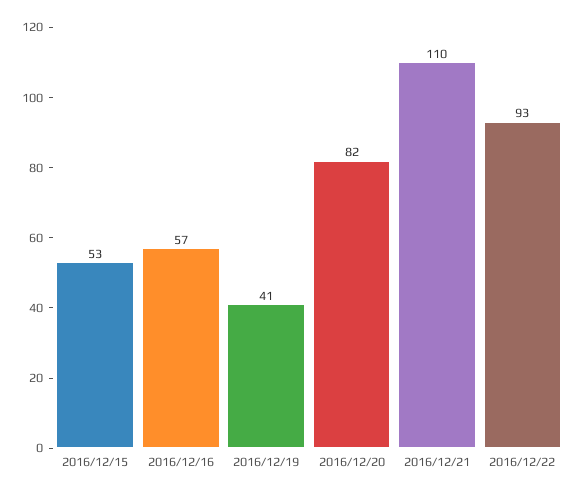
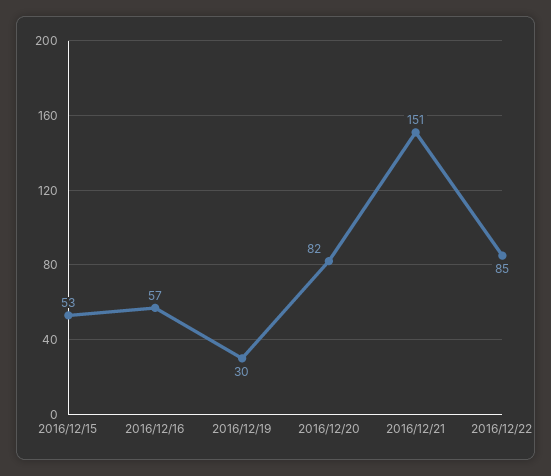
  {
    "2016/12/15": 53,
    "2016/12/16": 57,
-   "2016/12/19": 41,
+   "2016/12/19": 30,
    "2016/12/20": 82,
-   "2016/12/21": 110,
+   "2016/12/21": 151,
-   "2016/12/22": 93
+   "2016/12/22": 85
  }

